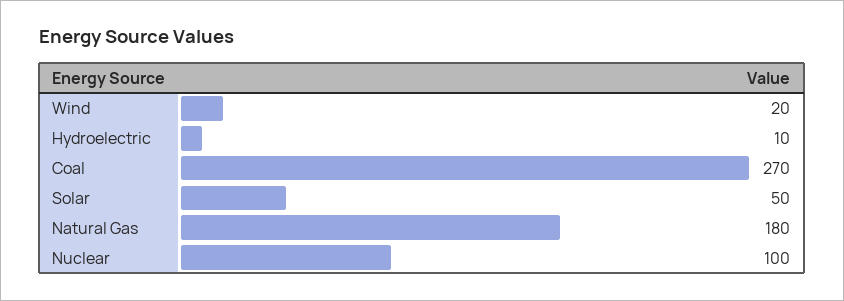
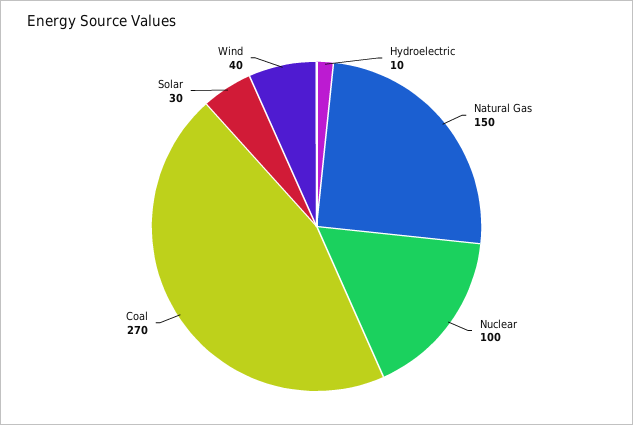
  {
-   "Wind": 20,
+   "Wind": 40,
    "Hydroelectric": 10,
    "Coal": 270,
-   "Solar": 50,
+   "Solar": 30,
-   "Natural Gas": 180,
+   "Natural Gas": 150,
    "Nuclear": 100
  }

